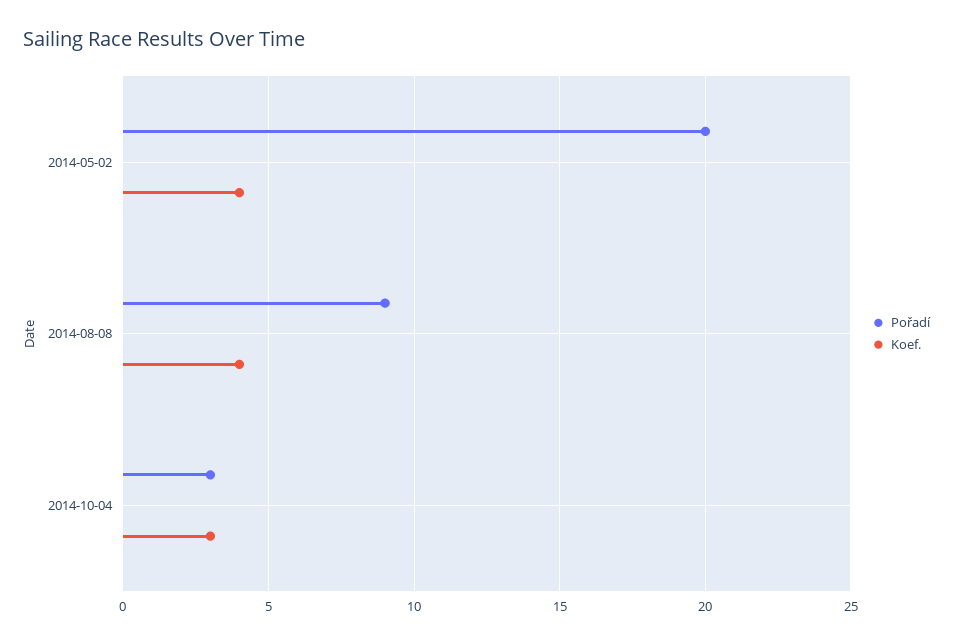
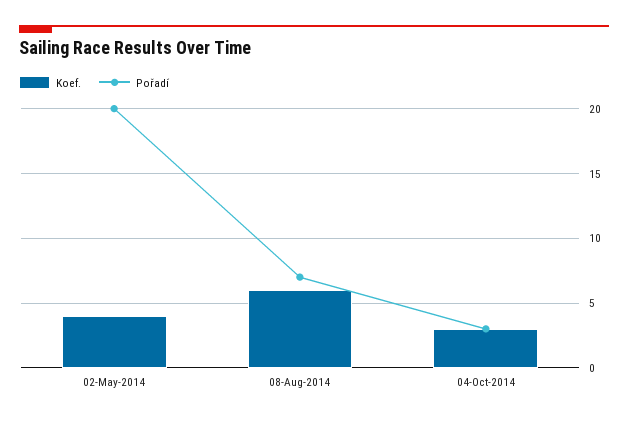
  {
    "Pořadí": {
      "2014-05-02": 20,
-     "2014-08-08": 9,
+     "2014-08-08": 7,
      "2014-10-04": 3
    },
    "Koef.": {
      "2014-05-02": 4,
-     "2014-08-08": 4,
+     "2014-08-08": 6,
      "2014-10-04": 3
    }
  }

